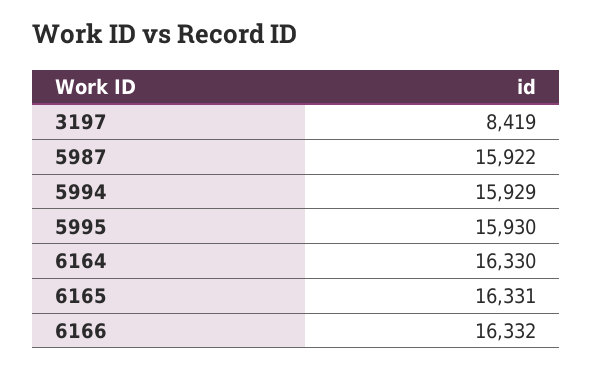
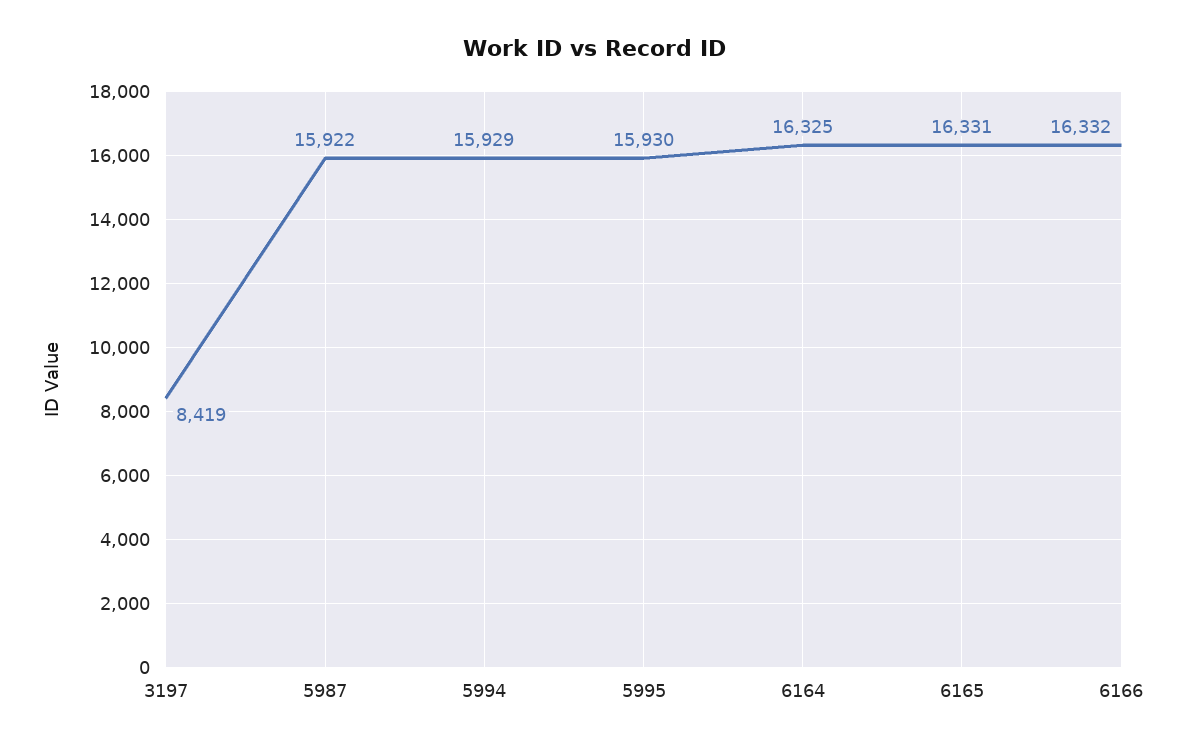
  {
    "3197": 8419,
    "5987": 15922,
    "5994": 15929,
    "5995": 15930,
-   "6164": 16330,
+   "6164": 16325,
    "6165": 16331,
    "6166": 16332
  }

